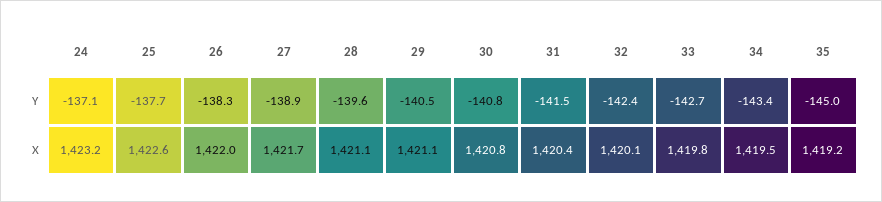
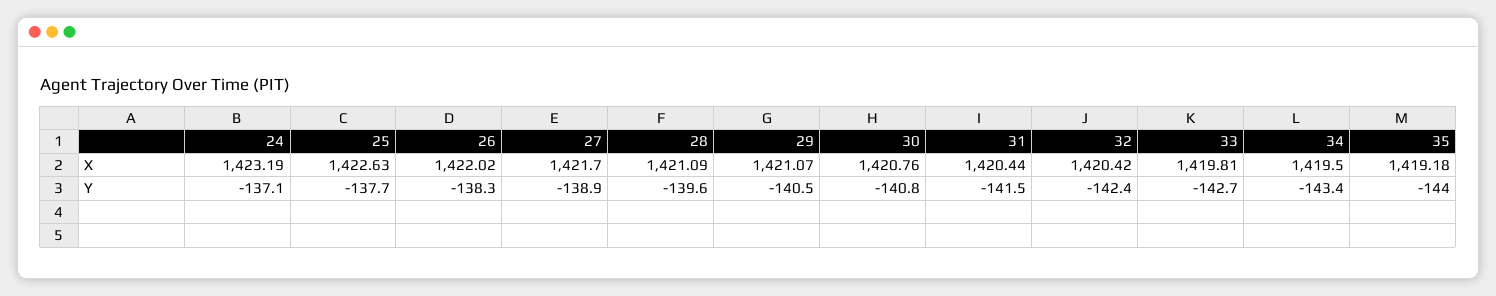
  {
    "24": {
      "Y": -137.1,
      "X": 1423.19
    },
    "25": {
      "Y": -137.7,
      "X": 1422.63
    },
    "26": {
      "Y": -138.3,
      "X": 1422.02
    },
    "27": {
      "Y": -138.9,
      "X": 1421.7
    },
    "28": {
      "Y": -139.6,
      "X": 1421.09
    },
    "29": {
      "Y": -140.5,
      "X": 1421.07
    },
    "30": {
      "Y": -140.8,
      "X": 1420.76
    },
    "31": {
      "Y": -141.5,
      "X": 1420.44
    },
    "32": {
      "Y": -142.4,
-     "X": 1420.1
+     "X": 1420.42
    },
    "33": {
      "Y": -142.7,
      "X": 1419.81
    },
    "34": {
      "Y": -143.4,
      "X": 1419.5
    },
    "35": {
-     "Y": -145,
+     "Y": -144,
      "X": 1419.18
    }
  }

